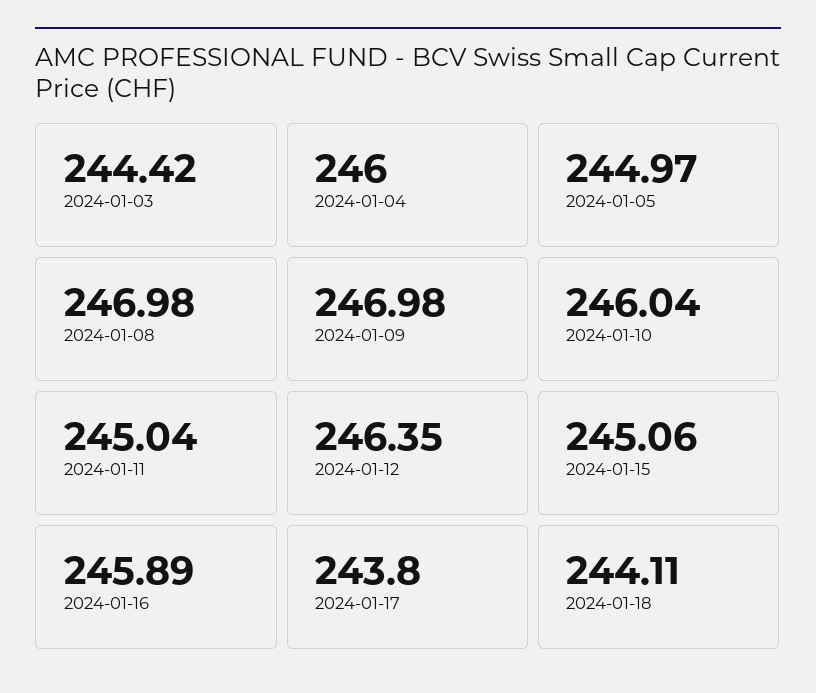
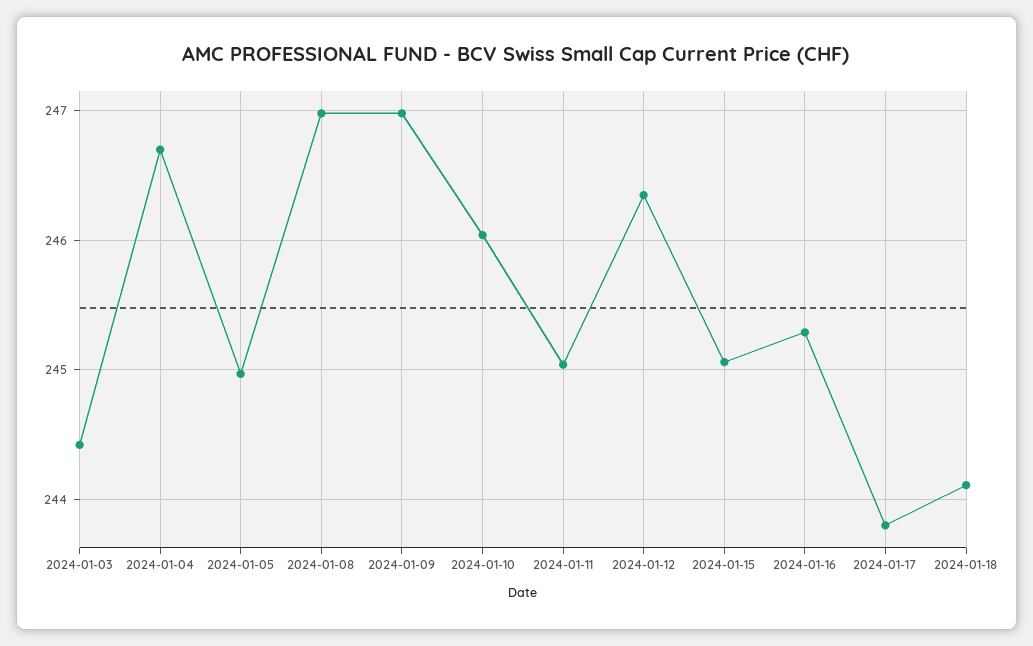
  {
    "2024-01-03": 244.42,
-   "2024-01-04": 246,
+   "2024-01-04": 246.7,
    "2024-01-05": 244.97,
    "2024-01-08": 246.98,
    "2024-01-09": 246.98,
    "2024-01-10": 246.04,
    "2024-01-11": 245.04,
    "2024-01-12": 246.35,
    "2024-01-15": 245.06,
-   "2024-01-16": 245.89,
+   "2024-01-16": 245.3,
    "2024-01-17": 243.8,
    "2024-01-18": 244.11
  }

